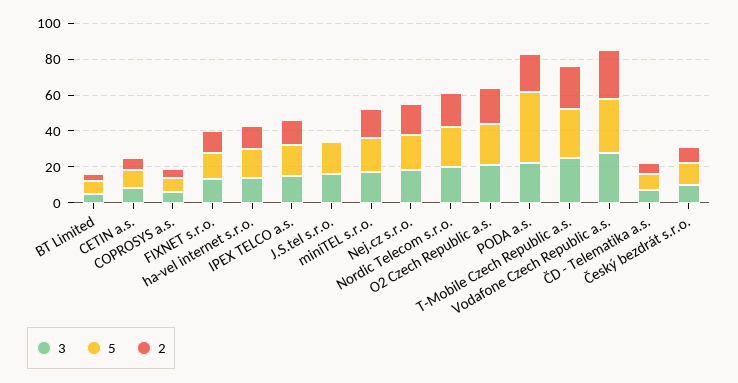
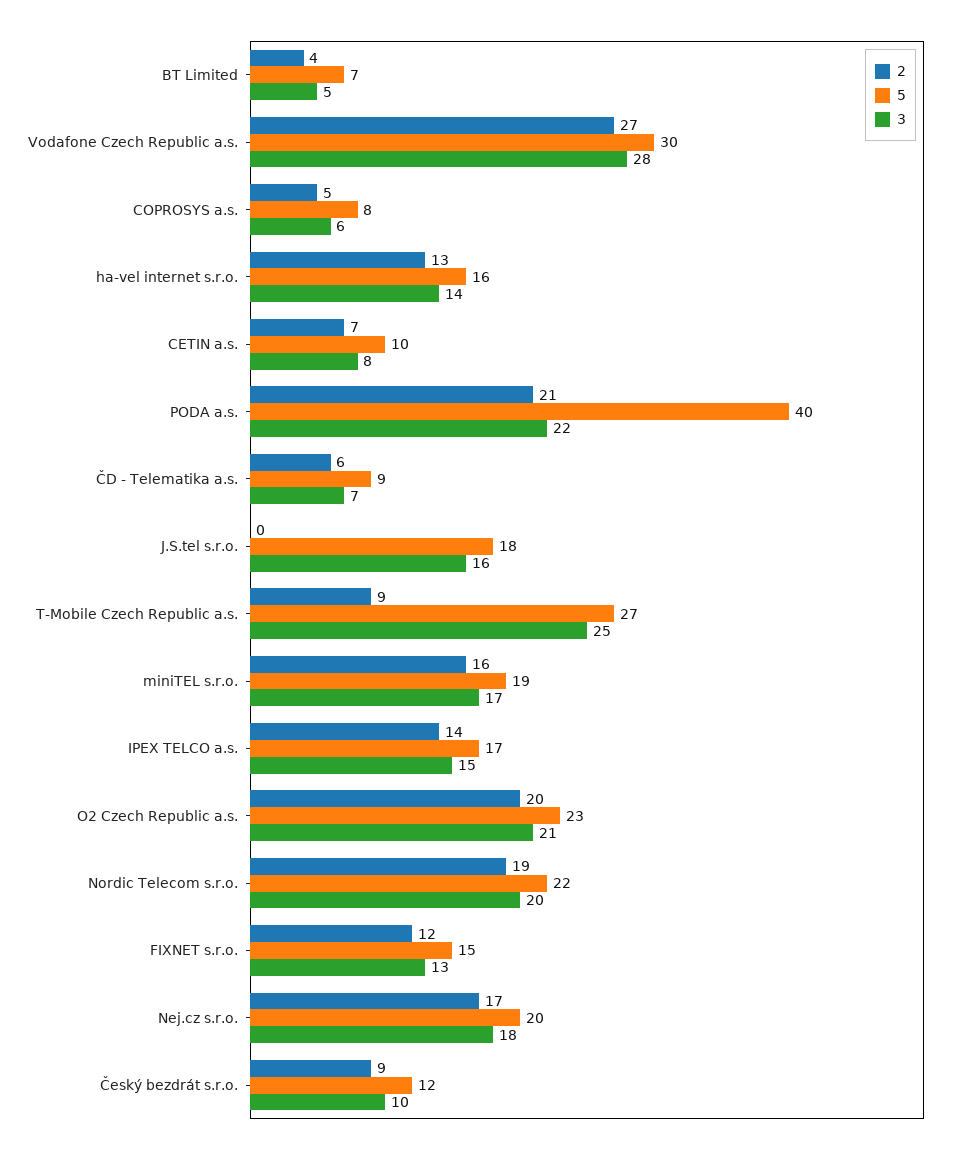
  {
    "3": {
      "BT Limited": 5,
      "CETIN a.s.": 8,
      "COPROSYS a.s.": 6,
      "FIXNET s.r.o.": 13,
      "ha-vel internet s.r.o.": 14,
      "IPEX TELCO a.s.": 15,
      "J.S.tel s.r.o.": 16,
      "miniTEL s.r.o.": 17,
      "Nej.cz s.r.o.": 18,
      "Nordic Telecom s.r.o.": 20,
      "O2 Czech Republic a.s.": 21,
      "PODA a.s.": 22,
      "T-Mobile Czech Republic a.s.": 25,
      "Vodafone Czech Republic a.s.": 28,
      "ČD - Telematika a.s.": 7,
      "Český bezdrát s.r.o.": 10
    },
    "5": {
      "BT Limited": 7,
      "CETIN a.s.": 10,
      "COPROSYS a.s.": 8,
      "FIXNET s.r.o.": 15,
      "ha-vel internet s.r.o.": 16,
      "IPEX TELCO a.s.": 17,
      "J.S.tel s.r.o.": 18,
      "miniTEL s.r.o.": 19,
      "Nej.cz s.r.o.": 20,
      "Nordic Telecom s.r.o.": 22,
      "O2 Czech Republic a.s.": 23,
      "PODA a.s.": 40,
      "T-Mobile Czech Republic a.s.": 27,
      "Vodafone Czech Republic a.s.": 30,
      "ČD - Telematika a.s.": 9,
      "Český bezdrát s.r.o.": 12
    },
    "2": {
      "BT Limited": 4,
      "CETIN a.s.": 7,
      "COPROSYS a.s.": 5,
      "FIXNET s.r.o.": 12,
      "ha-vel internet s.r.o.": 13,
      "IPEX TELCO a.s.": 14,
      "J.S.tel s.r.o.": 0,
      "miniTEL s.r.o.": 16,
      "Nej.cz s.r.o.": 17,
      "Nordic Telecom s.r.o.": 19,
      "O2 Czech Republic a.s.": 20,
      "PODA a.s.": 21,
-     "T-Mobile Czech Republic a.s.": 25,
+     "T-Mobile Czech Republic a.s.": 9,
      "Vodafone Czech Republic a.s.": 27,
      "ČD - Telematika a.s.": 6,
      "Český bezdrát s.r.o.": 9
    }
  }

